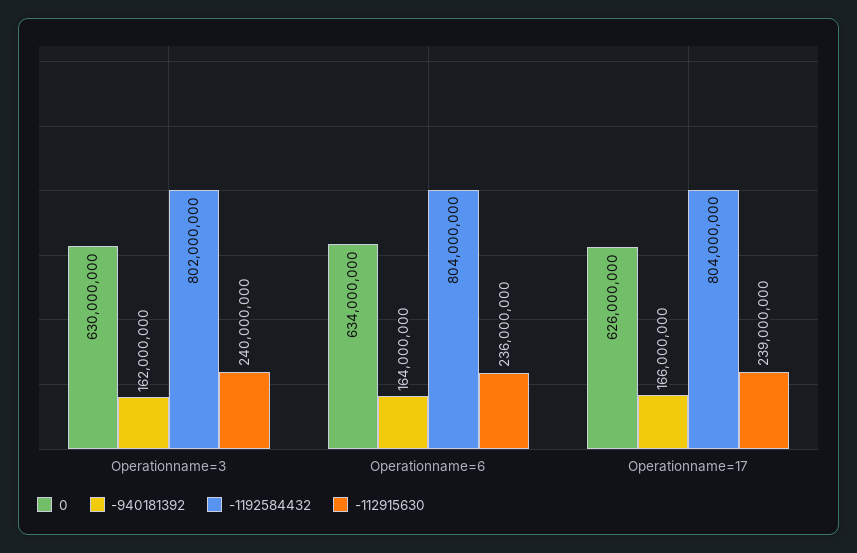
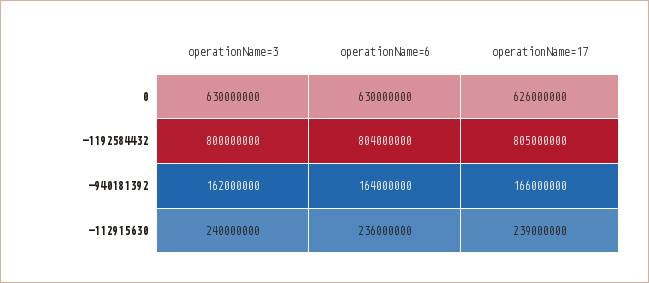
  {
    "0": {
      "Operationname=3": 630000000,
-     "Operationname=6": 634000000,
+     "Operationname=6": 630000000,
      "Operationname=17": 626000000
    },
    "-940181392": {
      "Operationname=3": 162000000,
      "Operationname=6": 164000000,
      "Operationname=17": 166000000
    },
    "-1192584432": {
-     "Operationname=3": 802000000,
+     "Operationname=3": 800000000,
      "Operationname=6": 804000000,
-     "Operationname=17": 804000000
+     "Operationname=17": 805000000
    },
    "-112915630": {
      "Operationname=3": 240000000,
      "Operationname=6": 236000000,
      "Operationname=17": 239000000
    }
  }

